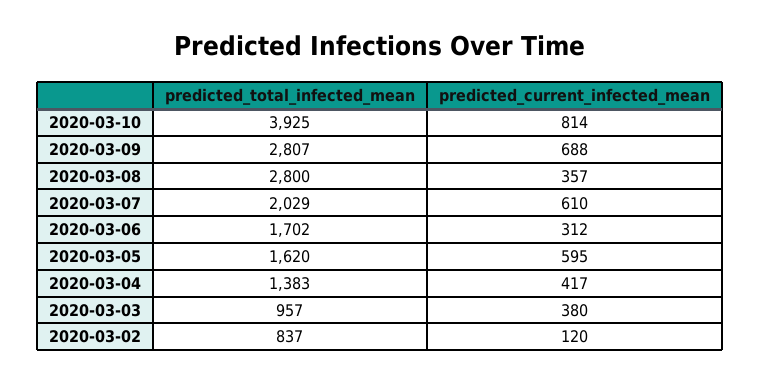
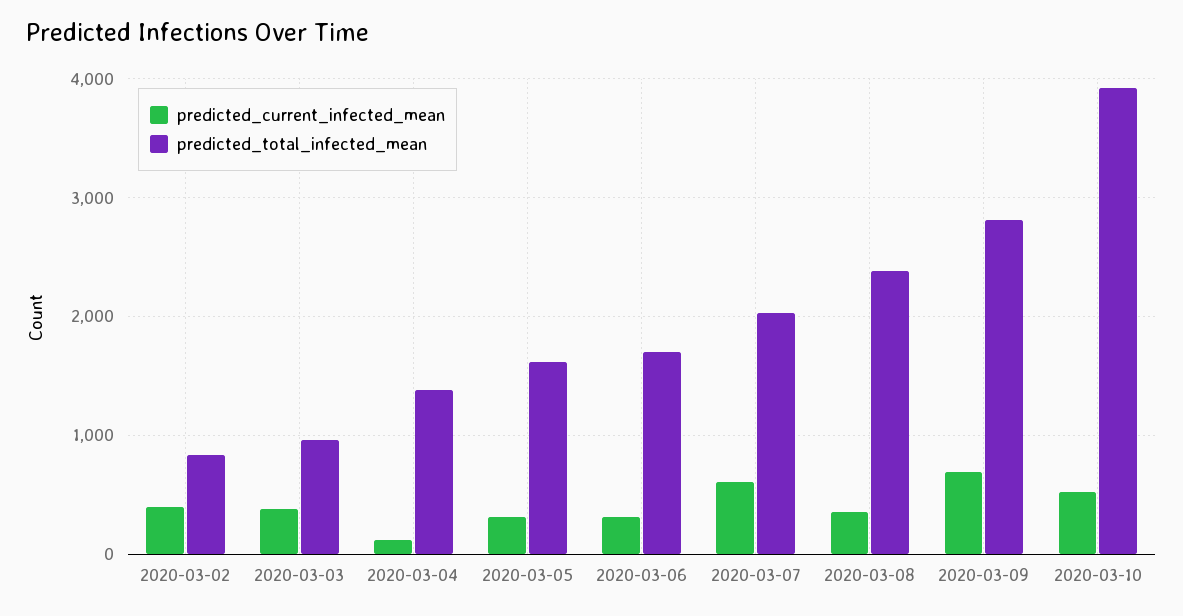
  {
    "predicted_total_infected_mean": {
      "2020-03-10": 3925,
      "2020-03-09": 2807,
-     "2020-03-08": 2800,
+     "2020-03-08": 2400,
      "2020-03-07": 2029,
      "2020-03-06": 1702,
      "2020-03-05": 1620,
      "2020-03-04": 1383,
      "2020-03-03": 957,
      "2020-03-02": 837
    },
    "predicted_current_infected_mean": {
-     "2020-03-10": 814,
+     "2020-03-10": 500,
      "2020-03-09": 688,
      "2020-03-08": 357,
      "2020-03-07": 610,
      "2020-03-06": 312,
-     "2020-03-05": 595,
+     "2020-03-05": 300,
-     "2020-03-04": 417,
+     "2020-03-04": 100,
      "2020-03-03": 380,
-     "2020-03-02": 120
+     "2020-03-02": 400
    }
  }

